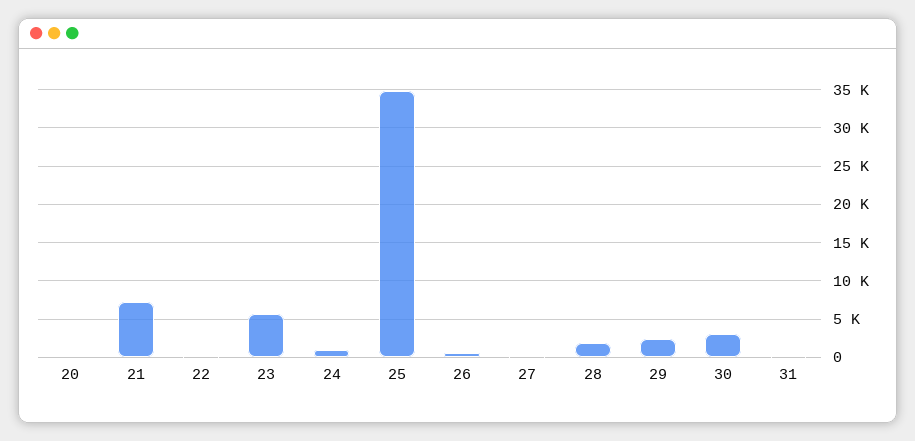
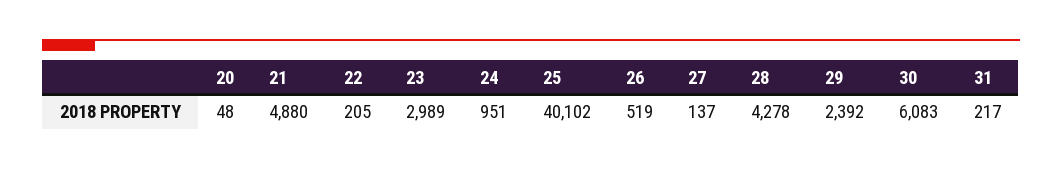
  {
    "20": 48,
-   "21": 7000,
+   "21": 4880,
    "22": 205,
-   "23": 6000,
+   "23": 2989,
    "24": 951,
-   "25": 35000,
+   "25": 40102,
    "26": 519,
    "27": 137,
-   "28": 2000,
+   "28": 4278,
    "29": 2392,
-   "30": 3000,
+   "30": 6083,
    "31": 217
  }

